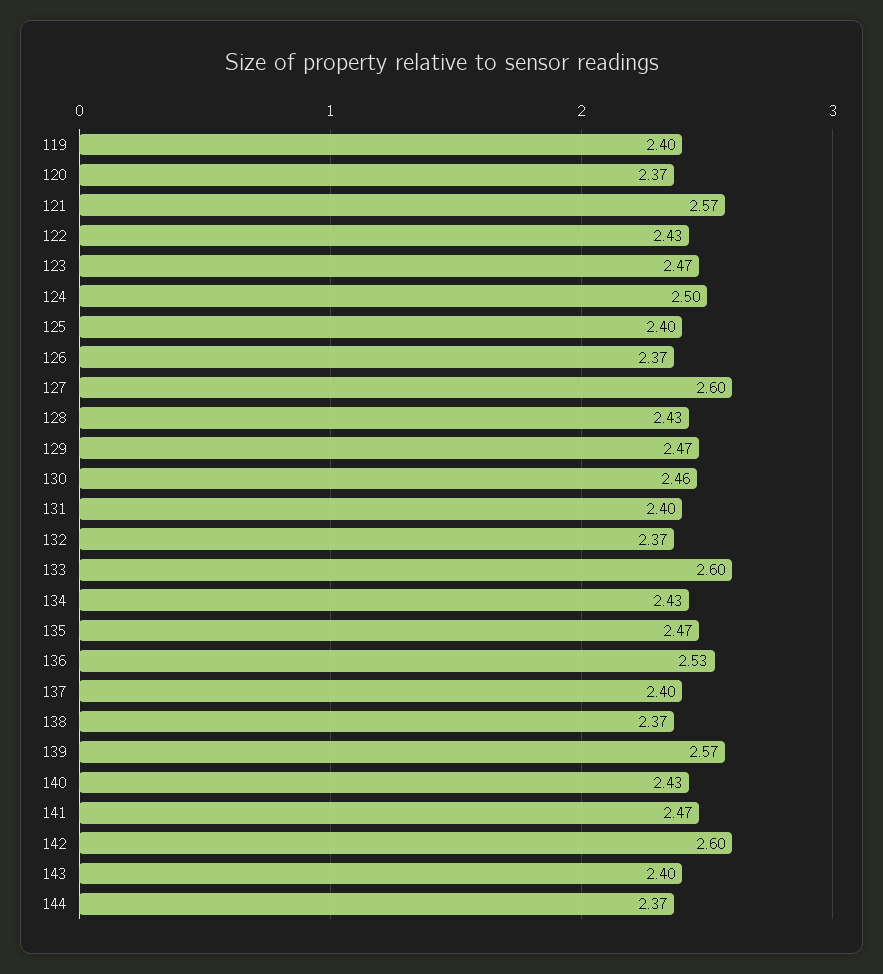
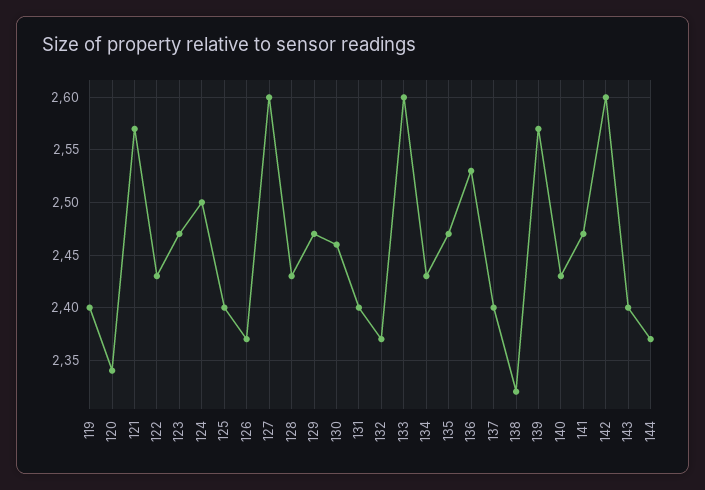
  {
    "119": 2.4,
-   "120": 2.37,
+   "120": 2.34,
    "121": 2.57,
    "122": 2.43,
    "123": 2.47,
    "124": 2.5,
    "125": 2.4,
    "126": 2.37,
    "127": 2.6,
    "128": 2.43,
    "129": 2.47,
    "130": 2.46,
    "131": 2.4,
    "132": 2.37,
    "133": 2.6,
    "134": 2.43,
    "135": 2.47,
    "136": 2.53,
    "137": 2.4,
-   "138": 2.37,
+   "138": 2.32,
    "139": 2.57,
    "140": 2.43,
    "141": 2.47,
    "142": 2.6,
    "143": 2.4,
    "144": 2.37
  }

